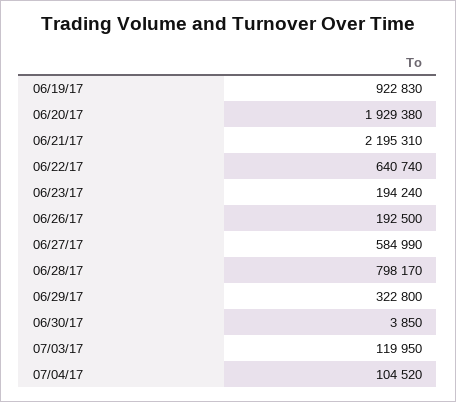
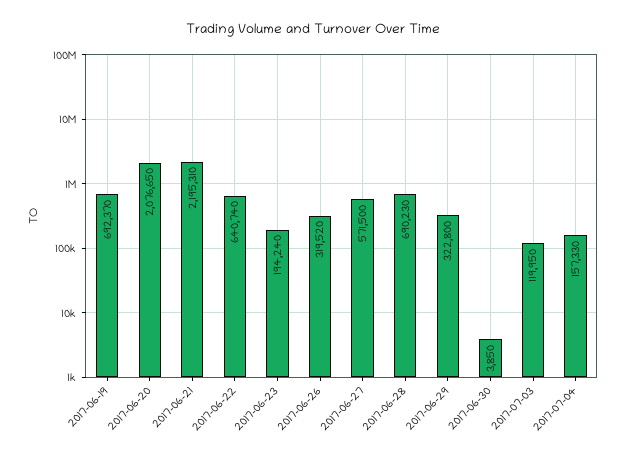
  {
-   "06/19/17": 922830,
+   "06/19/17": 692370,
-   "06/20/17": 1929380,
+   "06/20/17": 2076650,
    "06/21/17": 2195310,
    "06/22/17": 640740,
    "06/23/17": 194240,
-   "06/26/17": 192500,
+   "06/26/17": 319520,
-   "06/27/17": 584990,
+   "06/27/17": 571500,
-   "06/28/17": 798170,
+   "06/28/17": 690230,
    "06/29/17": 322800,
    "06/30/17": 3850,
    "07/03/17": 119950,
-   "07/04/17": 104520
+   "07/04/17": 157330
  }

